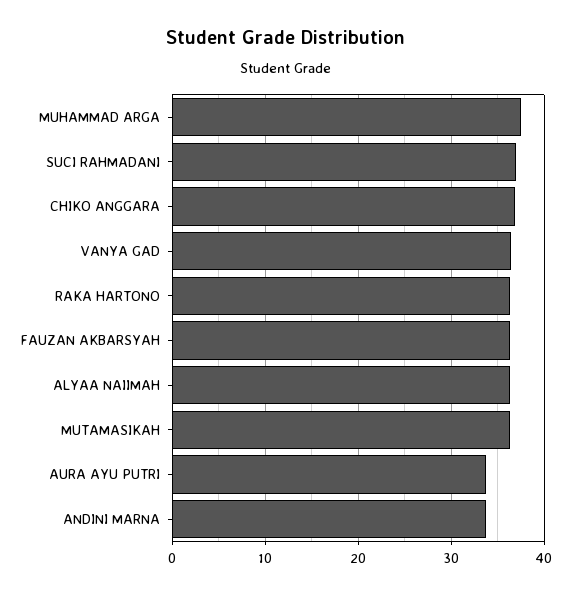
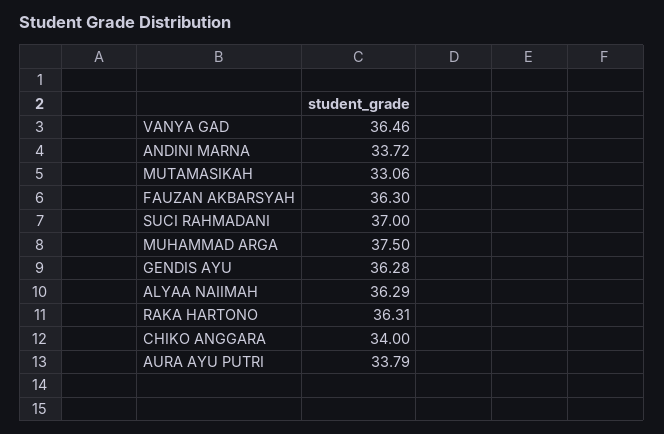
  {
    "MUHAMMAD ARGA": 37.5,
    "SUCI RAHMADANI": 37,
-   "CHIKO ANGGARA": 37,
+   "CHIKO ANGGARA": 34,
    "VANYA GAD": 36.46,
    "RAKA HARTONO": 36.31,
    "FAUZAN AKBARSYAH": 36.3,
    "ALYAA NAIIMAH": 36.29,
-   "MUTAMASIKAH": 36,
+   "MUTAMASIKAH": 33.06,
    "AURA AYU PUTRI": 33.79,
-   "ANDINI MARNA": 33.72
+   "ANDINI MARNA": 33.72,
+   "GENDIS AYU": 36.28
  }

